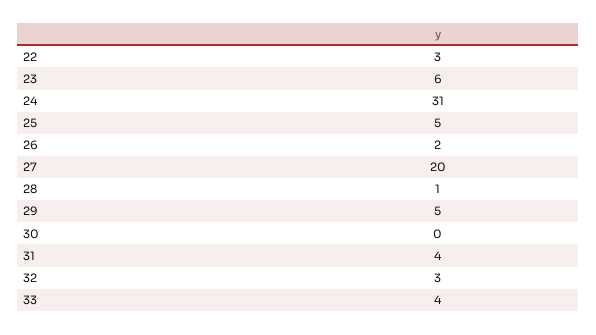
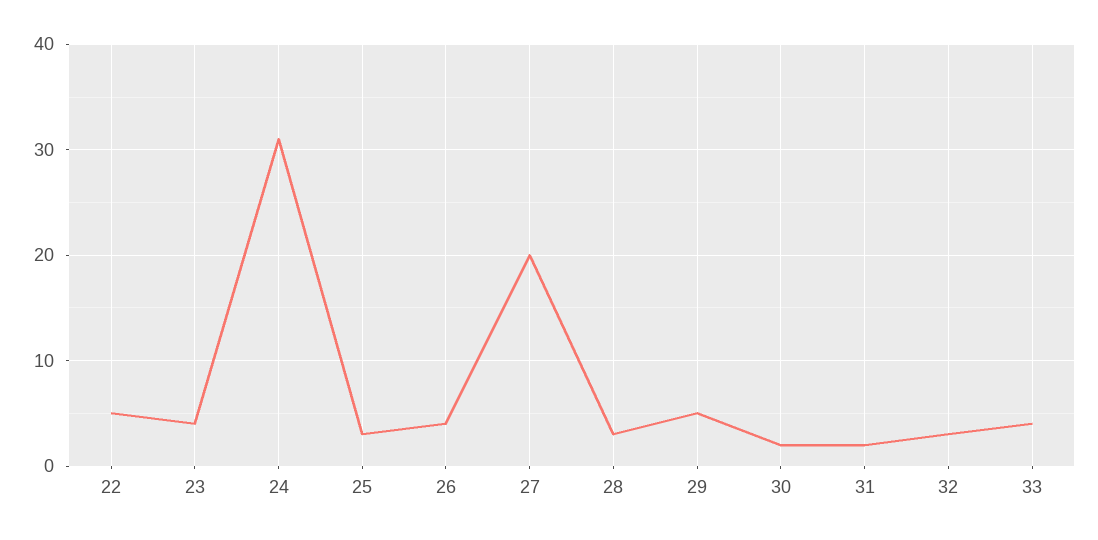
  {
-   "22": 3,
+   "22": 5,
-   "23": 6,
+   "23": 4,
    "24": 31,
-   "25": 5,
+   "25": 3,
-   "26": 2,
+   "26": 4,
    "27": 20,
-   "28": 1,
+   "28": 3,
    "29": 5,
-   "30": 0,
+   "30": 2,
-   "31": 4,
+   "31": 2,
    "32": 3,
    "33": 4
  }

